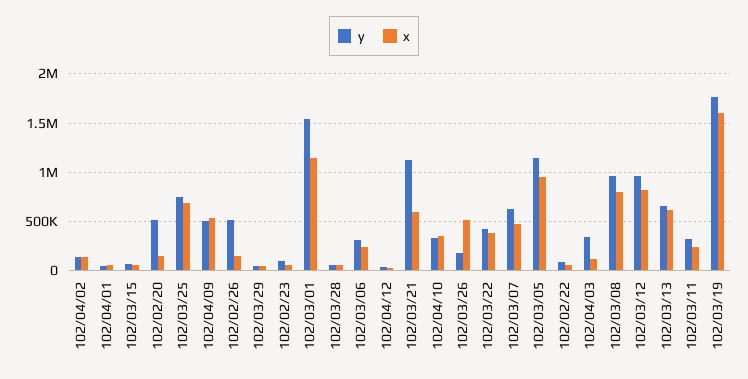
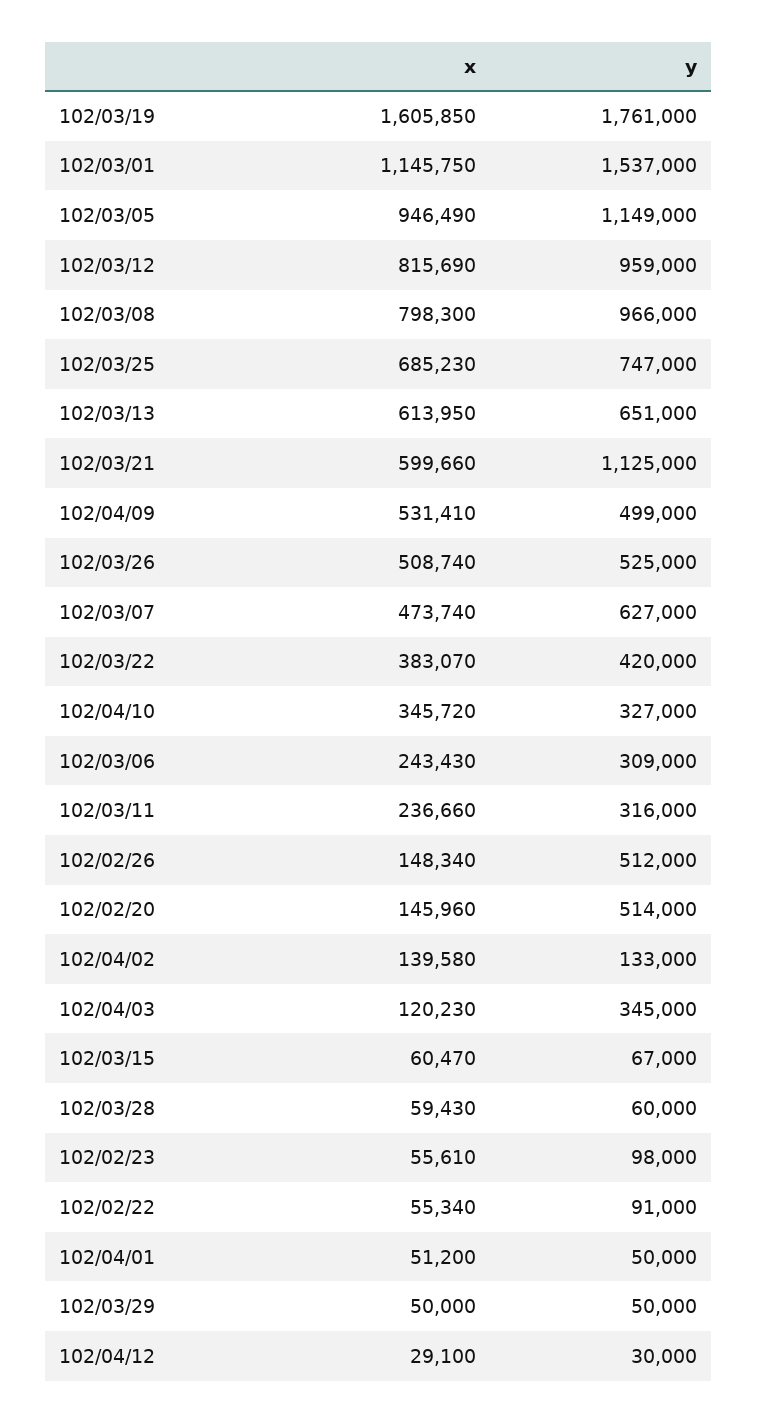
  {
    "y": {
      "102/04/02": 133000,
      "102/04/01": 50000,
      "102/03/15": 67000,
      "102/02/20": 514000,
      "102/03/25": 747000,
      "102/04/09": 499000,
      "102/02/26": 512000,
      "102/03/29": 50000,
      "102/02/23": 98000,
      "102/03/01": 1537000,
      "102/03/28": 60000,
      "102/03/06": 309000,
      "102/04/12": 30000,
      "102/03/21": 1125000,
      "102/04/10": 327000,
-     "102/03/26": 200000,
+     "102/03/26": 525000,
      "102/03/22": 420000,
      "102/03/07": 627000,
      "102/03/05": 1149000,
      "102/02/22": 91000,
      "102/04/03": 345000,
      "102/03/08": 966000,
      "102/03/12": 959000,
      "102/03/13": 651000,
      "102/03/11": 316000,
      "102/03/19": 1761000
    },
    "x": {
      "102/04/02": 139580,
      "102/04/01": 51200,
      "102/03/15": 60470,
      "102/02/20": 145960,
      "102/03/25": 685230,
      "102/04/09": 531410,
      "102/02/26": 148340,
      "102/03/29": 50000,
      "102/02/23": 55610,
      "102/03/01": 1145750,
      "102/03/28": 59430,
      "102/03/06": 243430,
      "102/04/12": 29100,
      "102/03/21": 599660,
      "102/04/10": 345720,
      "102/03/26": 508740,
      "102/03/22": 383070,
      "102/03/07": 473740,
      "102/03/05": 946490,
      "102/02/22": 55340,
      "102/04/03": 120230,
      "102/03/08": 798300,
      "102/03/12": 815690,
      "102/03/13": 613950,
      "102/03/11": 236660,
      "102/03/19": 1605850
    }
  }

